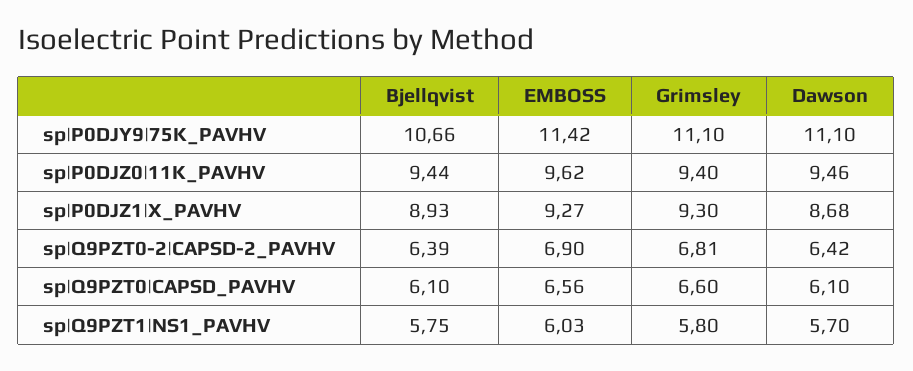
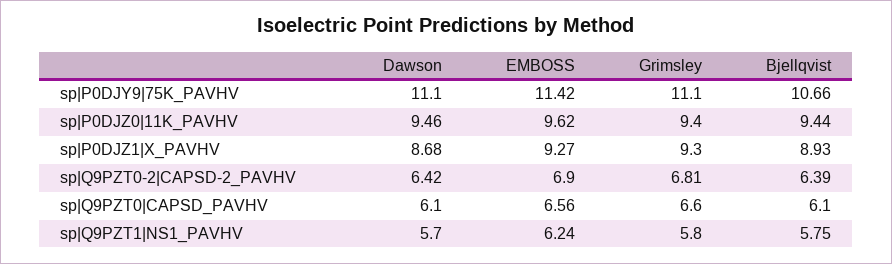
  {
    "Bjellqvist": {
      "sp|P0DJY9|75K_PAVHV": 10.66,
      "sp|P0DJZ0|11K_PAVHV": 9.44,
      "sp|P0DJZ1|X_PAVHV": 8.93,
      "sp|Q9PZT0-2|CAPSD-2_PAVHV": 6.39,
      "sp|Q9PZT0|CAPSD_PAVHV": 6.1,
      "sp|Q9PZT1|NS1_PAVHV": 5.75
    },
    "EMBOSS": {
      "sp|P0DJY9|75K_PAVHV": 11.42,
      "sp|P0DJZ0|11K_PAVHV": 9.62,
      "sp|P0DJZ1|X_PAVHV": 9.27,
      "sp|Q9PZT0-2|CAPSD-2_PAVHV": 6.9,
      "sp|Q9PZT0|CAPSD_PAVHV": 6.56,
-     "sp|Q9PZT1|NS1_PAVHV": 6.03
+     "sp|Q9PZT1|NS1_PAVHV": 6.24
    },
    "Grimsley": {
      "sp|P0DJY9|75K_PAVHV": 11.1,
      "sp|P0DJZ0|11K_PAVHV": 9.4,
      "sp|P0DJZ1|X_PAVHV": 9.3,
      "sp|Q9PZT0-2|CAPSD-2_PAVHV": 6.81,
      "sp|Q9PZT0|CAPSD_PAVHV": 6.6,
      "sp|Q9PZT1|NS1_PAVHV": 5.8
    },
    "Dawson": {
      "sp|P0DJY9|75K_PAVHV": 11.1,
      "sp|P0DJZ0|11K_PAVHV": 9.46,
      "sp|P0DJZ1|X_PAVHV": 8.68,
      "sp|Q9PZT0-2|CAPSD-2_PAVHV": 6.42,
      "sp|Q9PZT0|CAPSD_PAVHV": 6.1,
      "sp|Q9PZT1|NS1_PAVHV": 5.7
    }
  }

